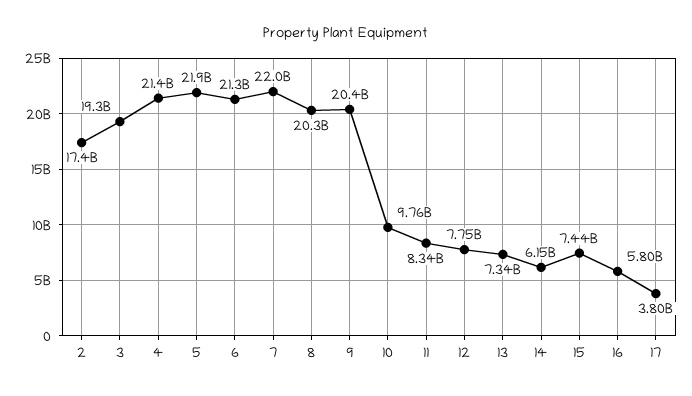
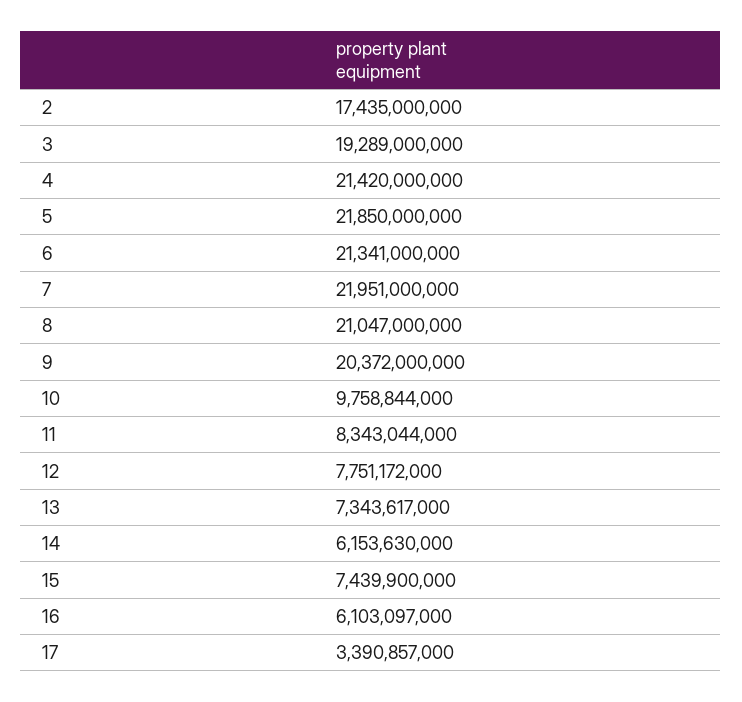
  {
    "2": 17435000000,
    "3": 19289000000,
    "4": 21420000000,
    "5": 21850000000,
    "6": 21341000000,
    "7": 21951000000,
-   "8": 20300000000,
+   "8": 21047000000,
    "9": 20372000000,
    "10": 9758844000,
    "11": 8343044000,
    "12": 7751172000,
    "13": 7343617000,
    "14": 6153630000,
    "15": 7439900000,
-   "16": 5800000000,
+   "16": 6103097000,
-   "17": 3800000000
+   "17": 3390857000
  }

